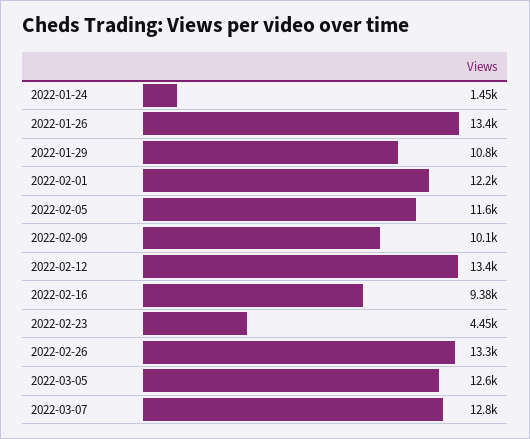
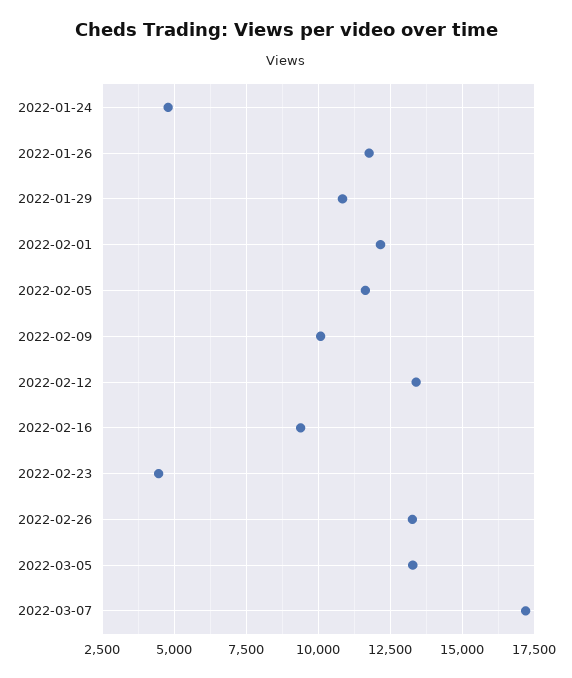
  {
-   "2022-01-24": 1450,
+   "2022-01-24": 4750,
-   "2022-01-26": 13400,
+   "2022-01-26": 11750,
    "2022-01-29": 10800,
    "2022-02-01": 12200,
    "2022-02-05": 11600,
    "2022-02-09": 10100,
    "2022-02-12": 13400,
    "2022-02-16": 9380,
    "2022-02-23": 4450,
    "2022-02-26": 13300,
-   "2022-03-05": 12600,
+   "2022-03-05": 13250,
-   "2022-03-07": 12800
+   "2022-03-07": 17250
  }

